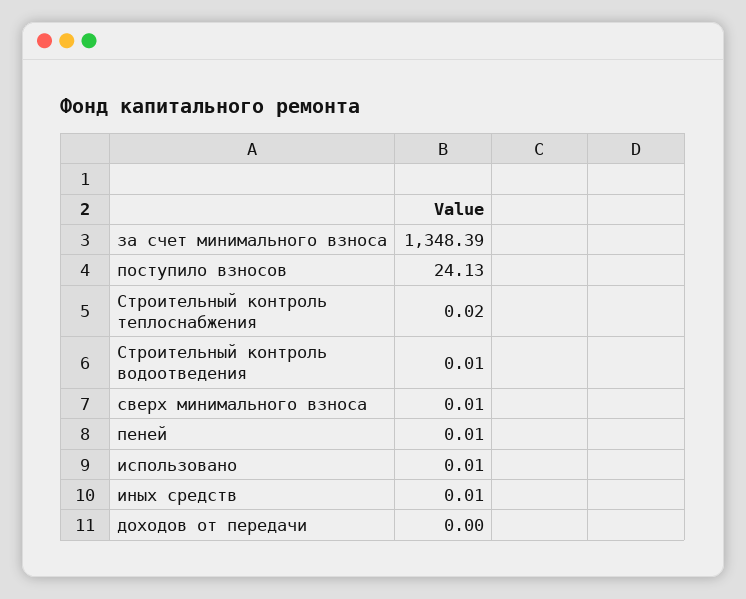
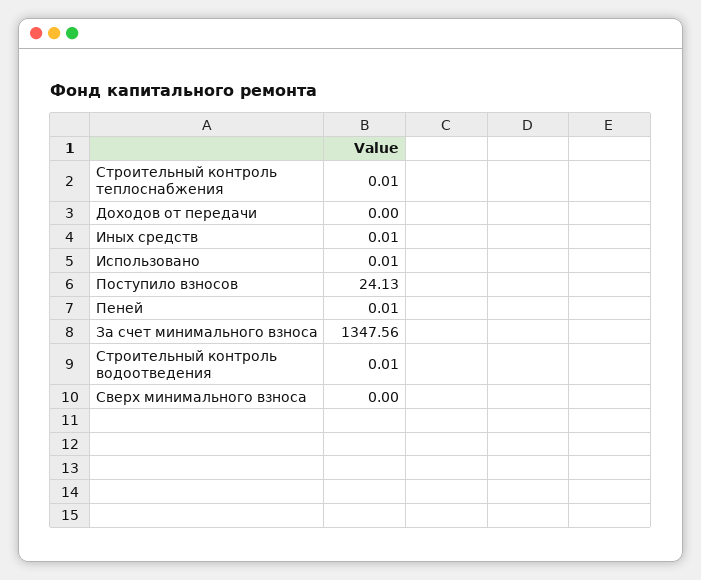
  {
-   "за счет минимального взноса": 1348.39,
+   "за счет минимального взноса": 1347.56,
    "поступило взносов": 24.13,
-   "Строительный контроль теплоснабжения": 0.02,
+   "Строительный контроль теплоснабжения": 0.01,
    "Строительный контроль водоотведения": 0.01,
-   "сверх минимального взноса": 0.01,
+   "сверх минимального взноса": 0,
    "пеней": 0.01,
    "использовано": 0.01,
    "иных средств": 0.01,
    "доходов от передачи": 0
  }

